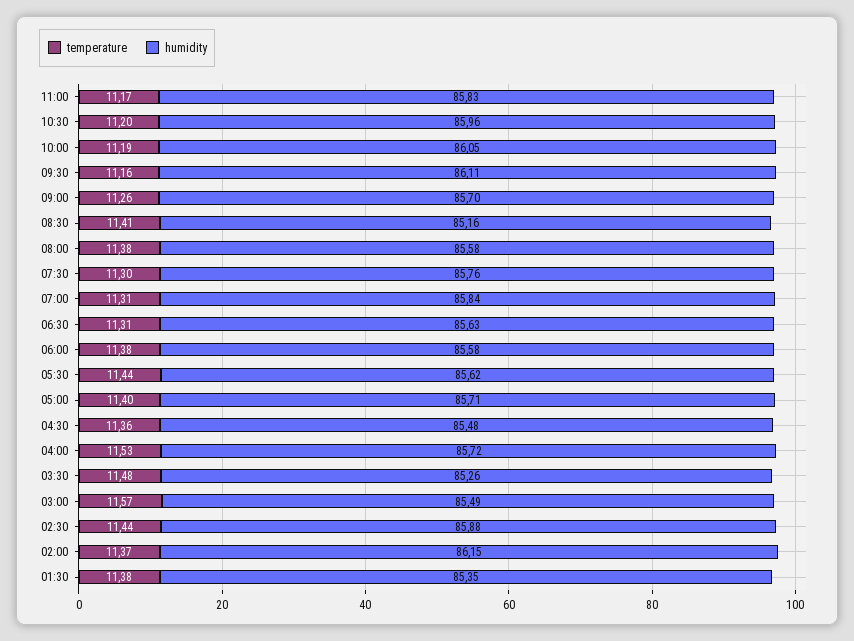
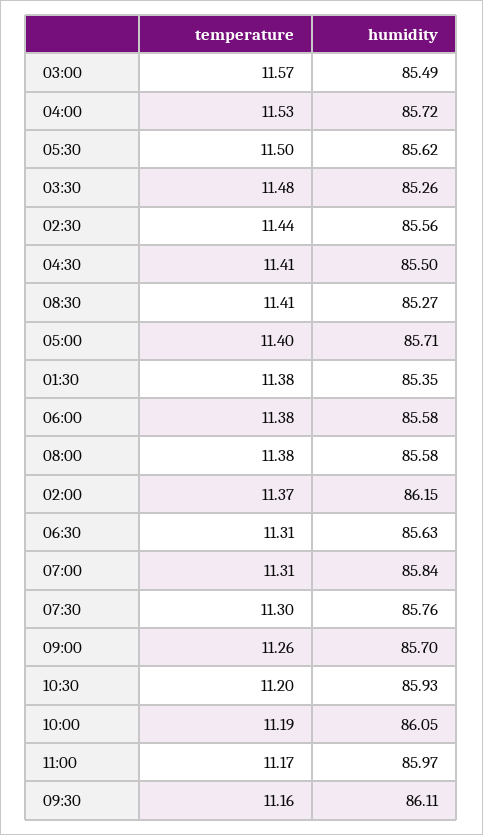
  {
    "temperature": {
      "11:00": 11.17,
      "10:30": 11.2,
      "10:00": 11.19,
      "09:30": 11.16,
      "09:00": 11.26,
      "08:30": 11.41,
      "08:00": 11.38,
      "07:30": 11.3,
      "07:00": 11.31,
      "06:30": 11.31,
      "06:00": 11.38,
-     "05:30": 11.44,
+     "05:30": 11.5,
      "05:00": 11.4,
-     "04:30": 11.36,
+     "04:30": 11.41,
      "04:00": 11.53,
      "03:30": 11.48,
      "03:00": 11.57,
      "02:30": 11.44,
      "02:00": 11.37,
      "01:30": 11.38
    },
    "humidity": {
-     "11:00": 85.83,
+     "11:00": 85.97,
-     "10:30": 85.96,
+     "10:30": 85.93,
      "10:00": 86.05,
      "09:30": 86.11,
      "09:00": 85.7,
-     "08:30": 85.16,
+     "08:30": 85.27,
      "08:00": 85.58,
      "07:30": 85.76,
      "07:00": 85.84,
      "06:30": 85.63,
      "06:00": 85.58,
      "05:30": 85.62,
      "05:00": 85.71,
-     "04:30": 85.48,
+     "04:30": 85.5,
      "04:00": 85.72,
      "03:30": 85.26,
      "03:00": 85.49,
-     "02:30": 85.88,
+     "02:30": 85.56,
      "02:00": 86.15,
      "01:30": 85.35
    }
  }

